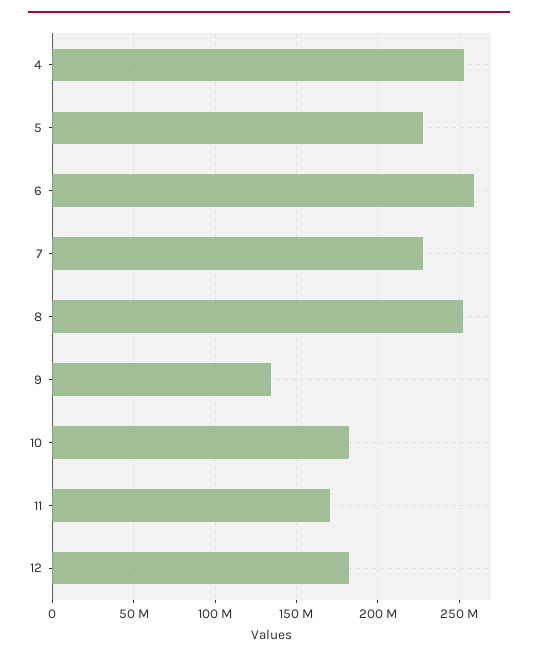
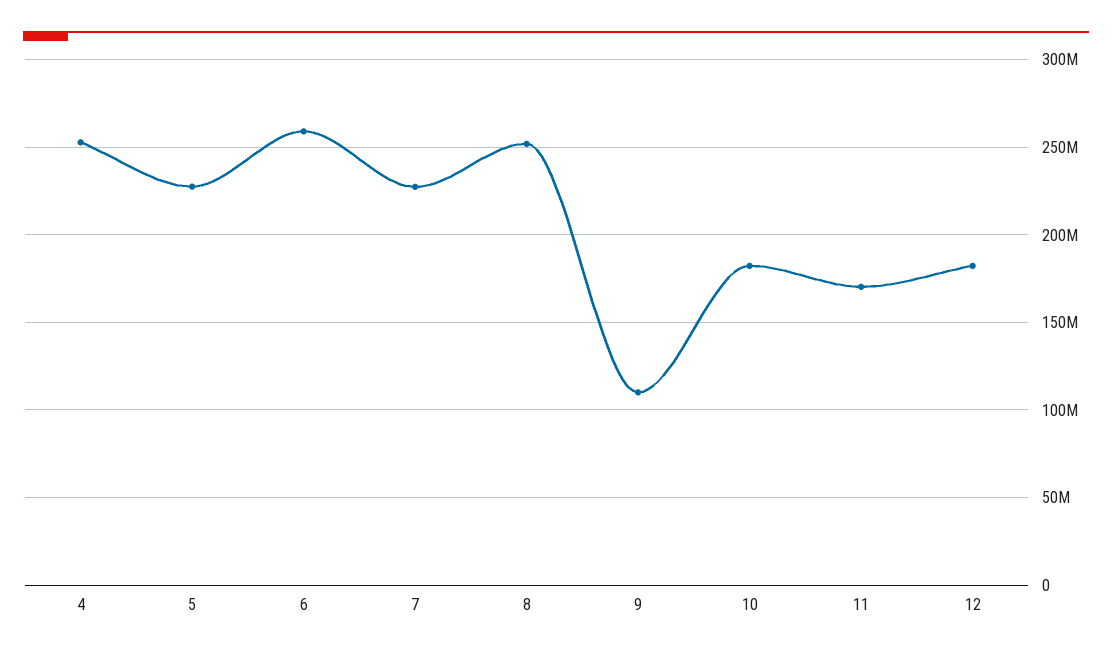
  {
    "4": 255000000,
    "5": 230000000,
    "6": 260000000,
    "7": 225000000,
    "8": 250000000,
-   "9": 135000000,
+   "9": 110000000,
    "10": 180000000,
    "11": 170000000,
    "12": 180000000
  }

